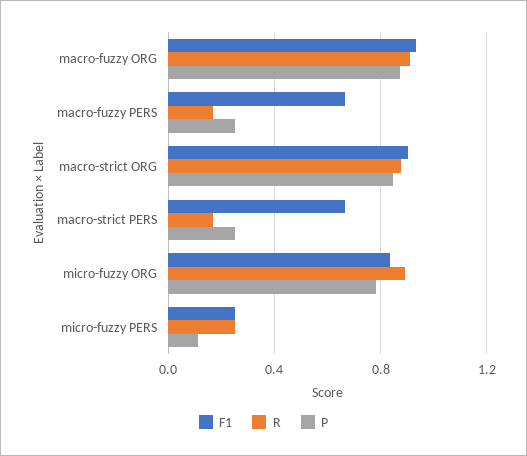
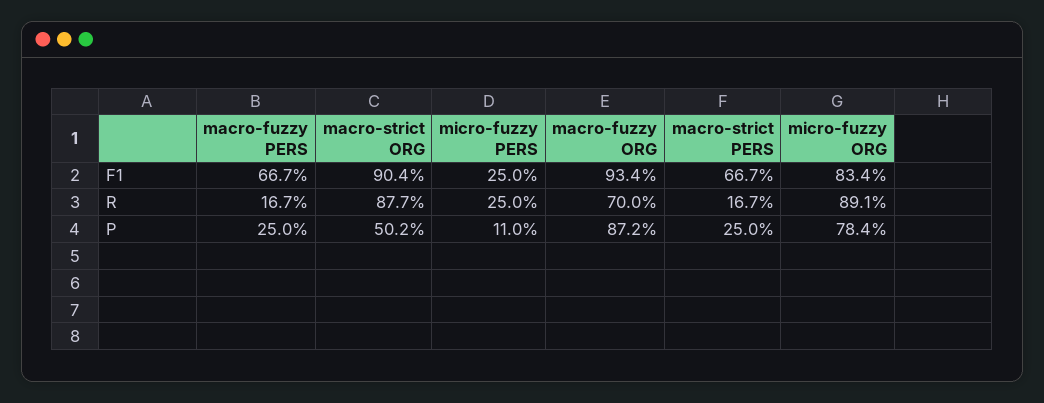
  {
    "F1": {
      "macro-fuzzy ORG": 0.934,
      "macro-fuzzy PERS": 0.667,
      "macro-strict ORG": 0.904,
      "macro-strict PERS": 0.667,
      "micro-fuzzy ORG": 0.834,
      "micro-fuzzy PERS": 0.25
    },
    "R": {
-     "macro-fuzzy ORG": 0.9,
+     "macro-fuzzy ORG": 0.7,
      "macro-fuzzy PERS": 0.167,
      "macro-strict ORG": 0.877,
      "macro-strict PERS": 0.167,
      "micro-fuzzy ORG": 0.891,
      "micro-fuzzy PERS": 0.25
    },
    "P": {
      "macro-fuzzy ORG": 0.872,
      "macro-fuzzy PERS": 0.25,
-     "macro-strict ORG": 0.85,
+     "macro-strict ORG": 0.502,
      "macro-strict PERS": 0.25,
      "micro-fuzzy ORG": 0.784,
      "micro-fuzzy PERS": 0.11
    }
  }

